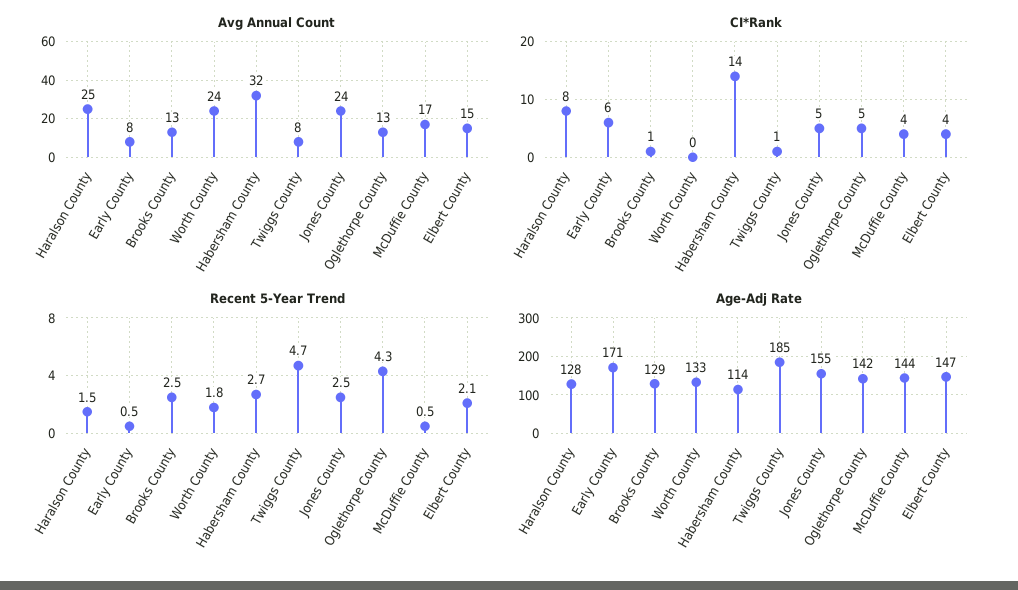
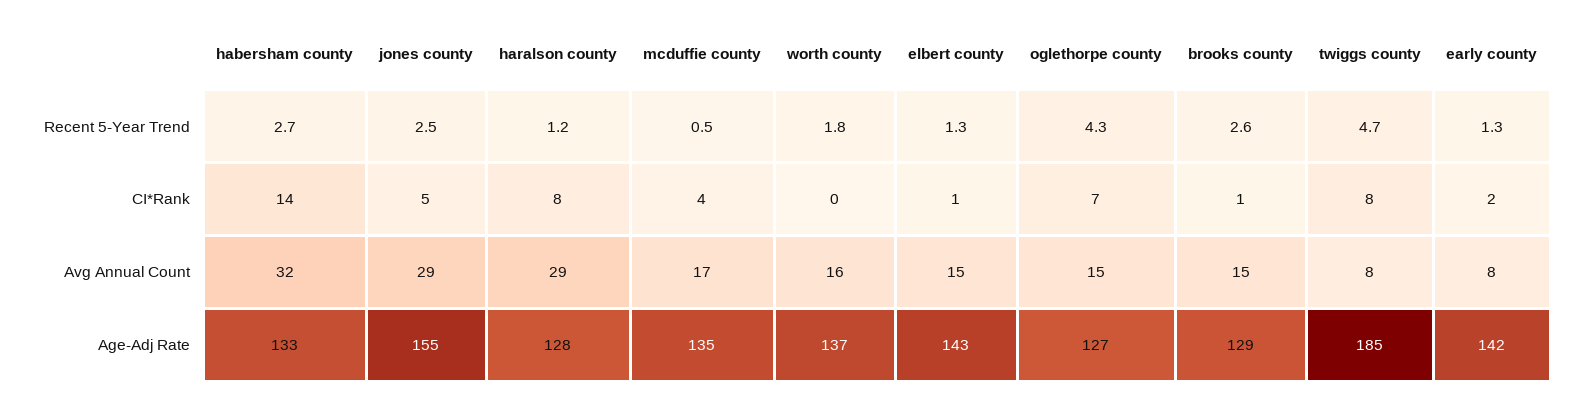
  {
    "Avg Annual Count": {
-     "Haralson County": 25,
+     "Haralson County": 29,
      "Early County": 8,
-     "Brooks County": 13,
+     "Brooks County": 15,
-     "Worth County": 24,
+     "Worth County": 16,
      "Habersham County": 32,
      "Twiggs County": 8,
-     "Jones County": 24,
+     "Jones County": 29,
-     "Oglethorpe County": 13,
+     "Oglethorpe County": 15,
      "McDuffie County": 17,
      "Elbert County": 15
    },
    "CI*Rank": {
      "Haralson County": 8,
-     "Early County": 6,
+     "Early County": 2,
      "Brooks County": 1,
      "Worth County": 0,
      "Habersham County": 14,
-     "Twiggs County": 1,
+     "Twiggs County": 8,
      "Jones County": 5,
-     "Oglethorpe County": 5,
+     "Oglethorpe County": 7,
      "McDuffie County": 4,
-     "Elbert County": 4
+     "Elbert County": 1
    },
    "Recent 5-Year Trend": {
-     "Haralson County": 1.5,
+     "Haralson County": 1.2,
-     "Early County": 0.5,
+     "Early County": 1.3,
-     "Brooks County": 2.5,
+     "Brooks County": 2.6,
      "Worth County": 1.8,
      "Habersham County": 2.7,
      "Twiggs County": 4.7,
      "Jones County": 2.5,
      "Oglethorpe County": 4.3,
      "McDuffie County": 0.5,
-     "Elbert County": 2.1
+     "Elbert County": 1.3
    },
    "Age-Adj Rate": {
      "Haralson County": 128,
-     "Early County": 171,
+     "Early County": 142,
      "Brooks County": 129,
-     "Worth County": 133,
+     "Worth County": 137,
-     "Habersham County": 114,
+     "Habersham County": 133,
      "Twiggs County": 185,
      "Jones County": 155,
-     "Oglethorpe County": 142,
+     "Oglethorpe County": 127,
-     "McDuffie County": 144,
+     "McDuffie County": 135,
-     "Elbert County": 147
+     "Elbert County": 143
    }
  }

